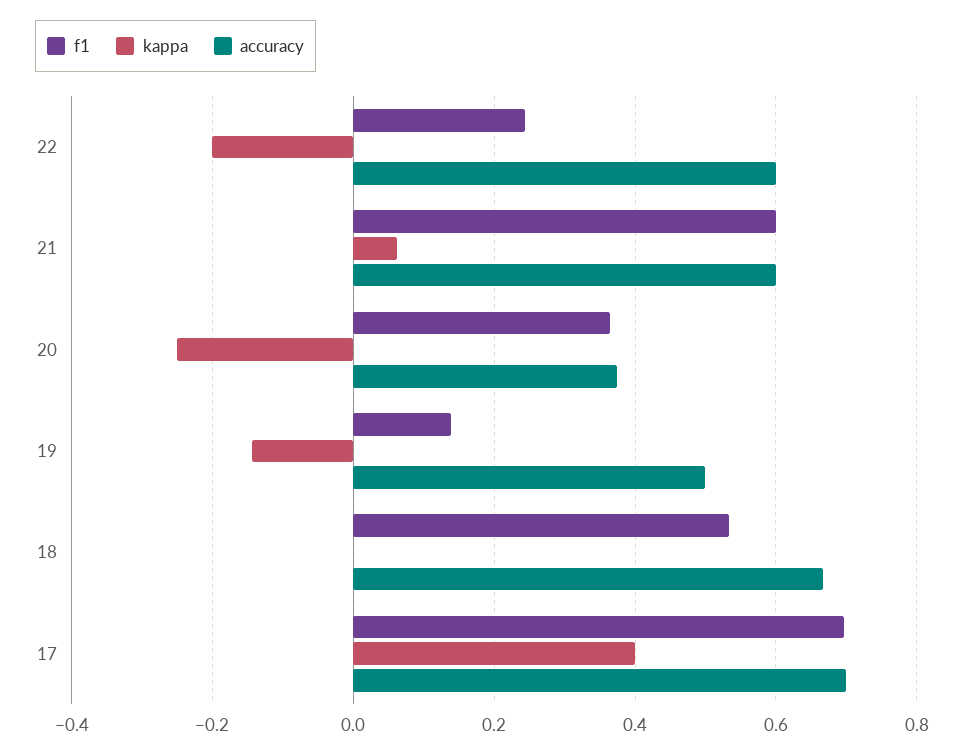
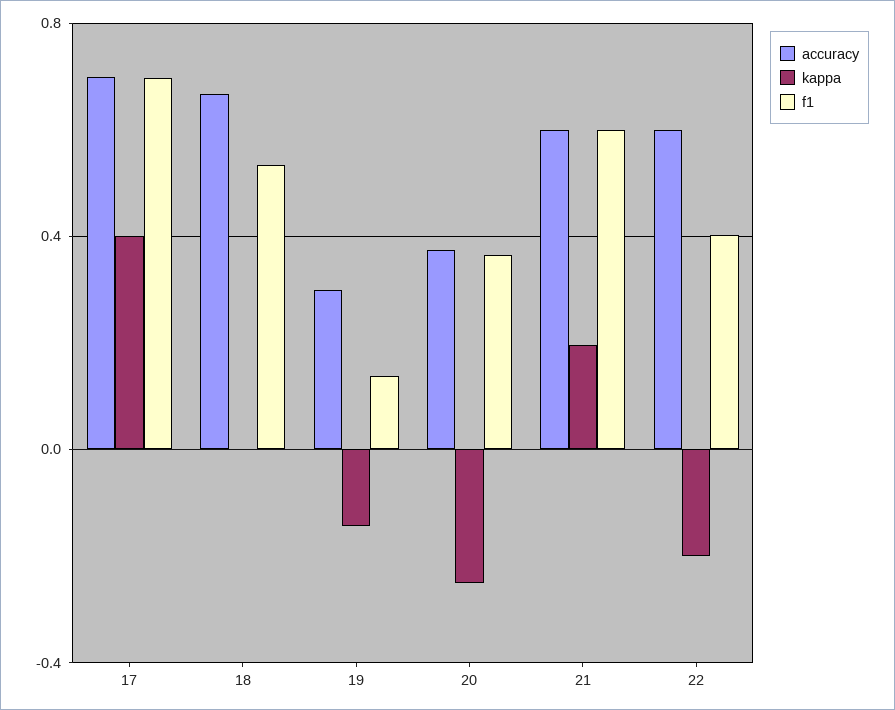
  {
    "f1": {
-     "22": 0.24,
+     "22": 0.4,
      "21": 0.6,
      "20": 0.36,
      "19": 0.14,
      "18": 0.54,
      "17": 0.7
    },
    "kappa": {
      "22": -0.2,
-     "21": 0.06,
+     "21": 0.2,
      "20": -0.26,
      "19": -0.14,
      "18": 0,
      "17": 0.4
    },
    "accuracy": {
      "22": 0.6,
      "21": 0.6,
      "20": 0.38,
-     "19": 0.5,
+     "19": 0.3,
      "18": 0.66,
      "17": 0.7
    }
  }

